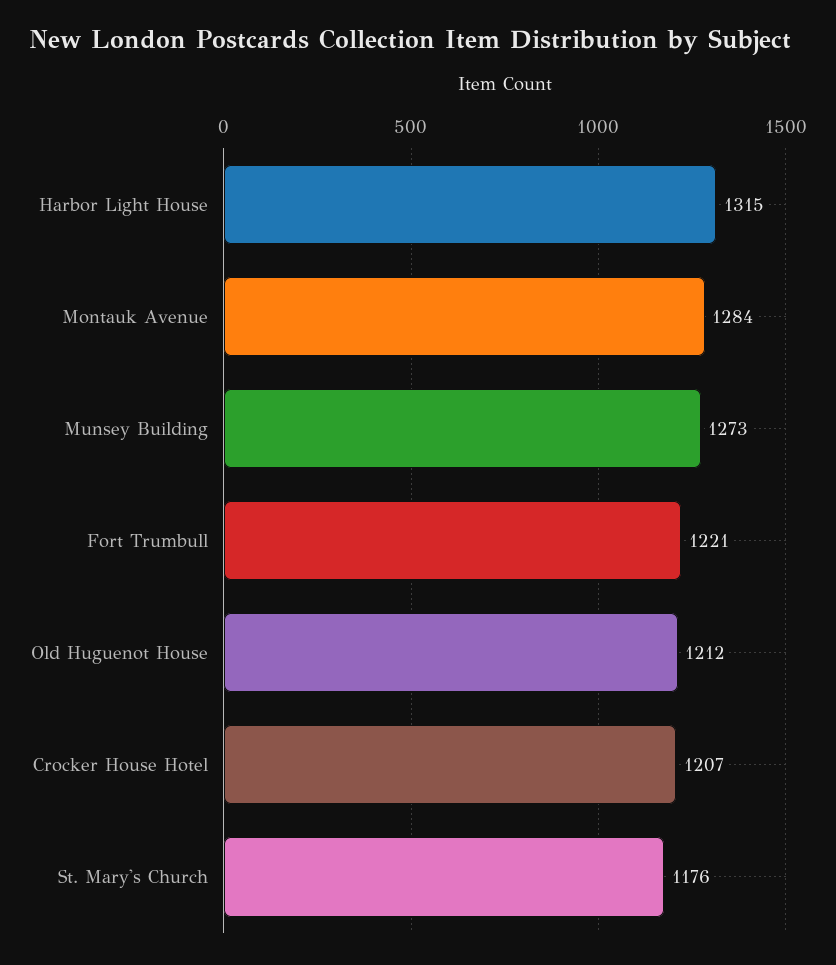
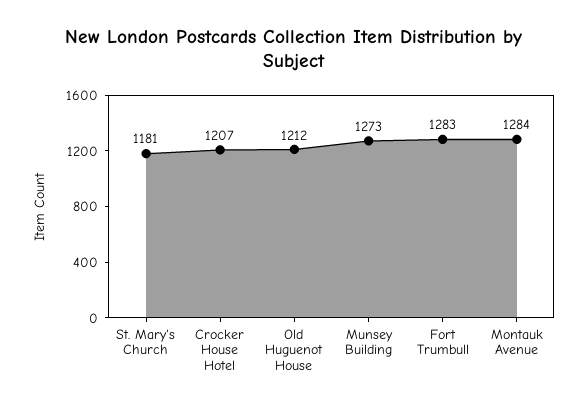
  {
-   "Harbor Light House": 1315,
    "Montauk Avenue": 1284,
    "Munsey Building": 1273,
-   "Fort Trumbull": 1221,
+   "Fort Trumbull": 1283,
    "Old Huguenot House": 1212,
    "Crocker House Hotel": 1207,
-   "St. Mary's Church": 1176
+   "St. Mary's Church": 1181
  }

